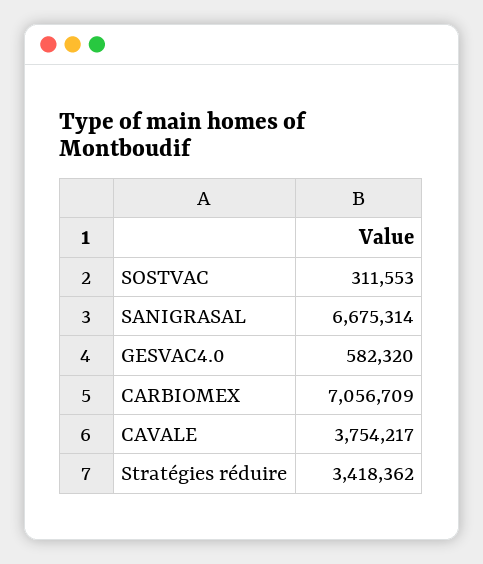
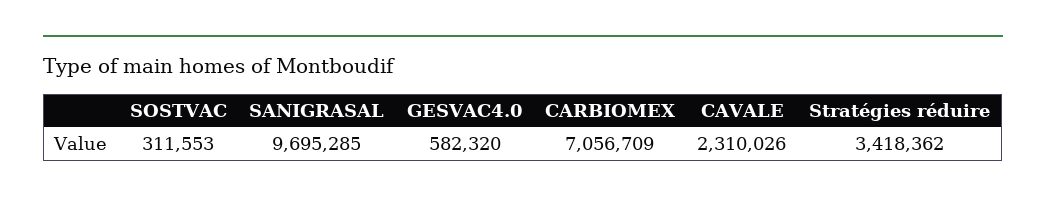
  {
    "SOSTVAC": 311553,
-   "SANIGRASAL": 6675314,
+   "SANIGRASAL": 9695285,
    "GESVAC4.0": 582320,
    "CARBIOMEX": 7056709,
-   "CAVALE": 3754217,
+   "CAVALE": 2310026,
    "Stratégies réduire": 3418362
  }

